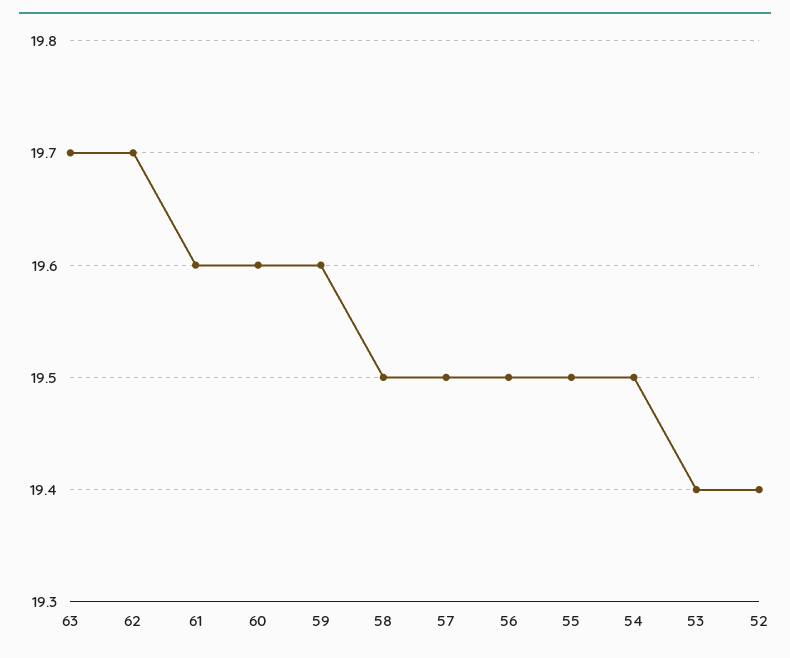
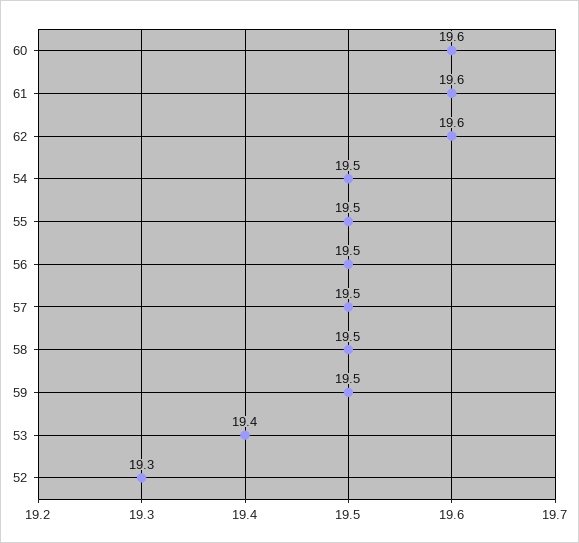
  {
-   "63": 19.7,
-   "62": 19.7,
+   "62": 19.6,
    "61": 19.6,
    "60": 19.6,
-   "59": 19.6,
+   "59": 19.5,
    "58": 19.5,
    "57": 19.5,
    "56": 19.5,
    "55": 19.5,
    "54": 19.5,
    "53": 19.4,
-   "52": 19.4
+   "52": 19.3
  }

